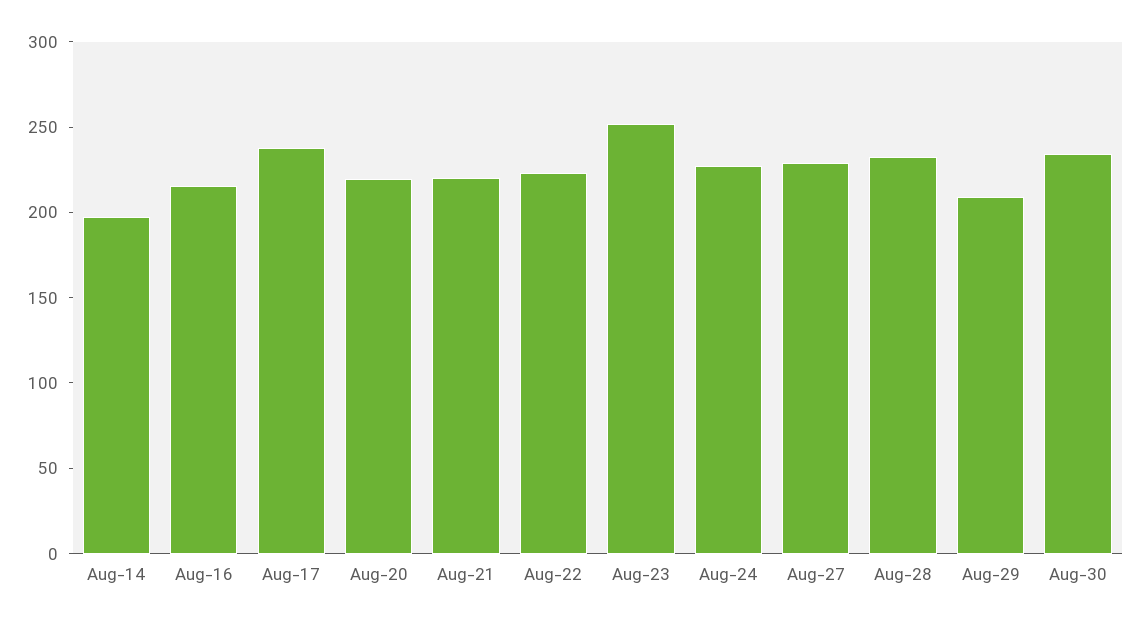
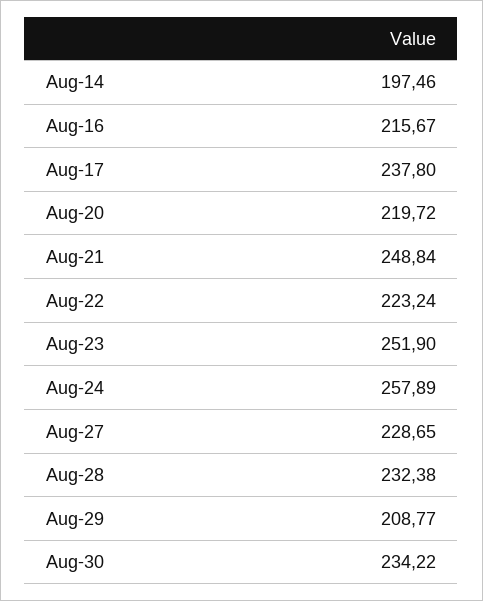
  {
    "Aug-14": 197.46,
    "Aug-16": 215.67,
    "Aug-17": 237.8,
    "Aug-20": 219.72,
-   "Aug-21": 220,
+   "Aug-21": 248.84,
    "Aug-22": 223.24,
    "Aug-23": 251.9,
-   "Aug-24": 230,
+   "Aug-24": 257.89,
    "Aug-27": 228.65,
    "Aug-28": 232.38,
    "Aug-29": 208.77,
    "Aug-30": 234.22
  }

